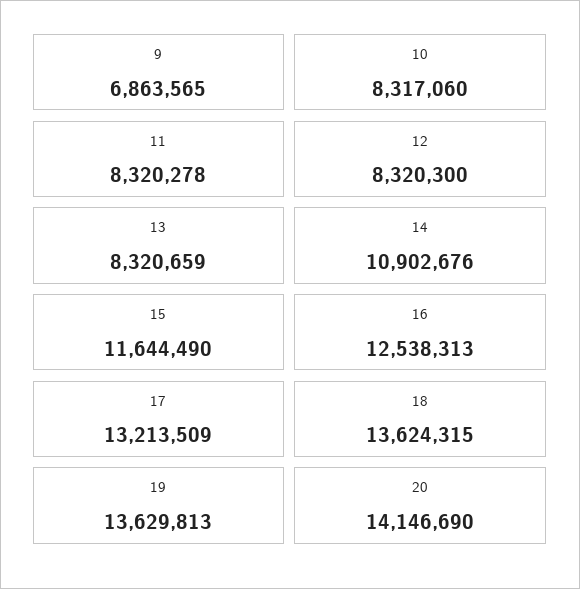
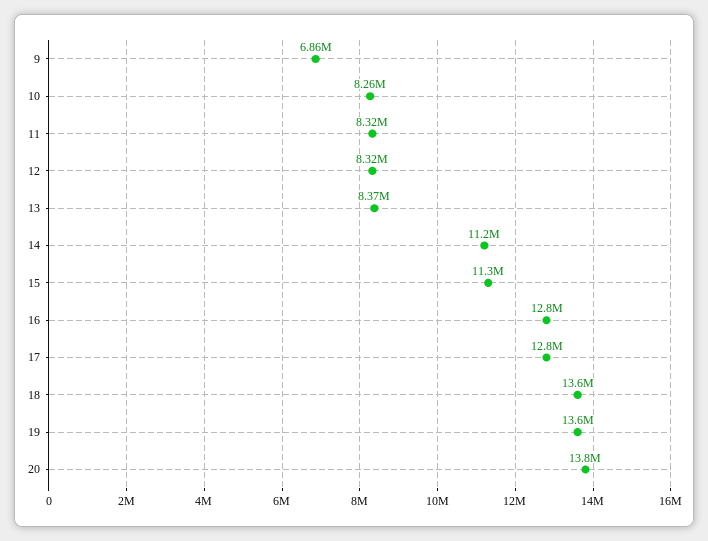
  {
    "9": 6863565,
-   "10": 8317060,
+   "10": 8260000,
    "11": 8320278,
    "12": 8320300,
-   "13": 8320659,
+   "13": 8370000,
-   "14": 10902676,
+   "14": 11200000,
-   "15": 11644490,
+   "15": 11300000,
-   "16": 12538313,
+   "16": 12800000,
-   "17": 13213509,
+   "17": 12800000,
    "18": 13624315,
    "19": 13629813,
-   "20": 14146690
+   "20": 13800000
  }

